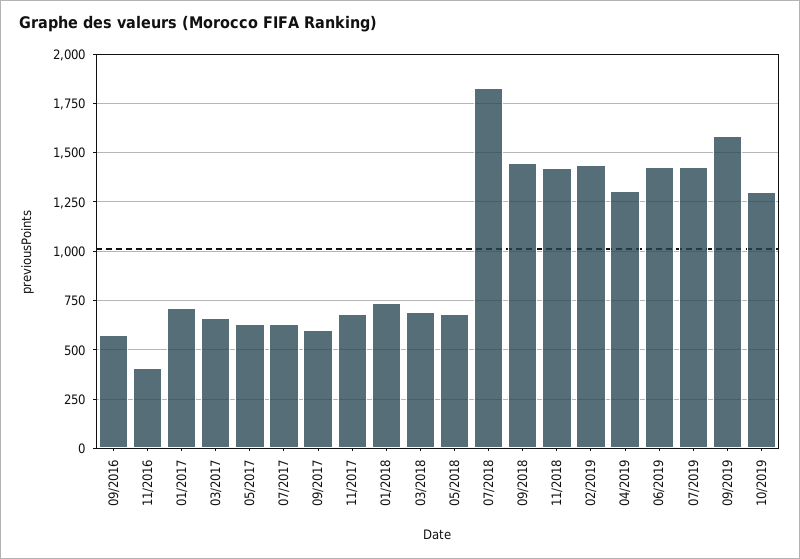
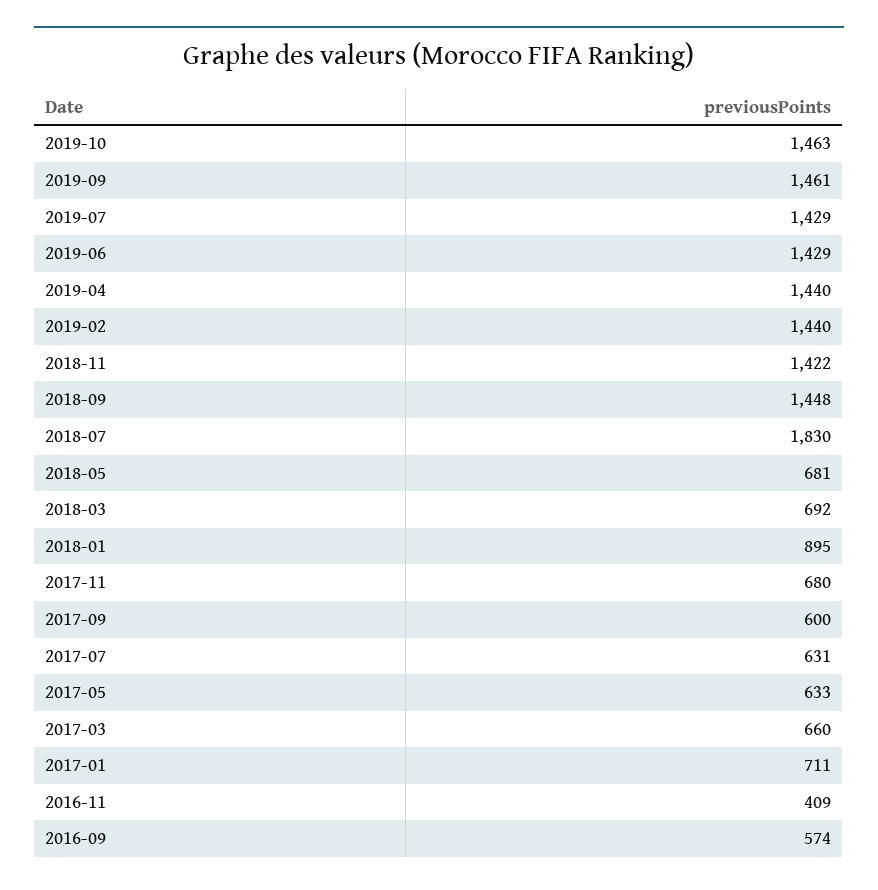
  {
    "09/2016": 574,
    "11/2016": 409,
    "01/2017": 711,
    "03/2017": 660,
    "05/2017": 633,
    "07/2017": 631,
    "09/2017": 600,
    "11/2017": 680,
-   "01/2018": 750,
+   "01/2018": 895,
    "03/2018": 692,
    "05/2018": 681,
    "07/2018": 1830,
    "09/2018": 1448,
    "11/2018": 1422,
    "02/2019": 1440,
-   "04/2019": 1300,
+   "04/2019": 1440,
    "06/2019": 1429,
    "07/2019": 1429,
-   "09/2019": 1600,
+   "09/2019": 1461,
-   "10/2019": 1300
+   "10/2019": 1463
  }

